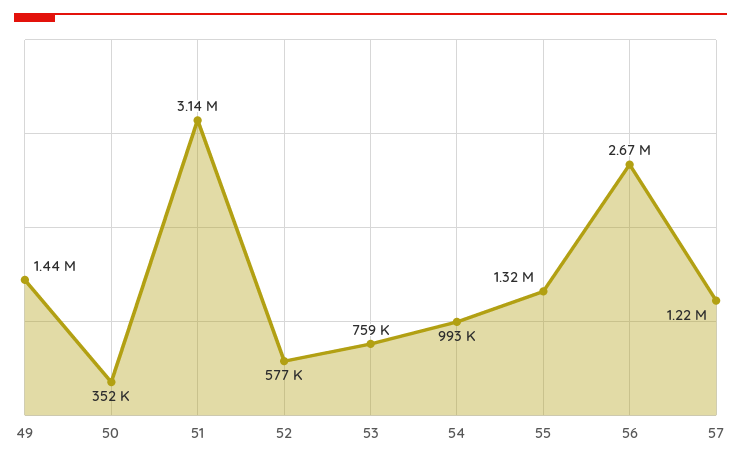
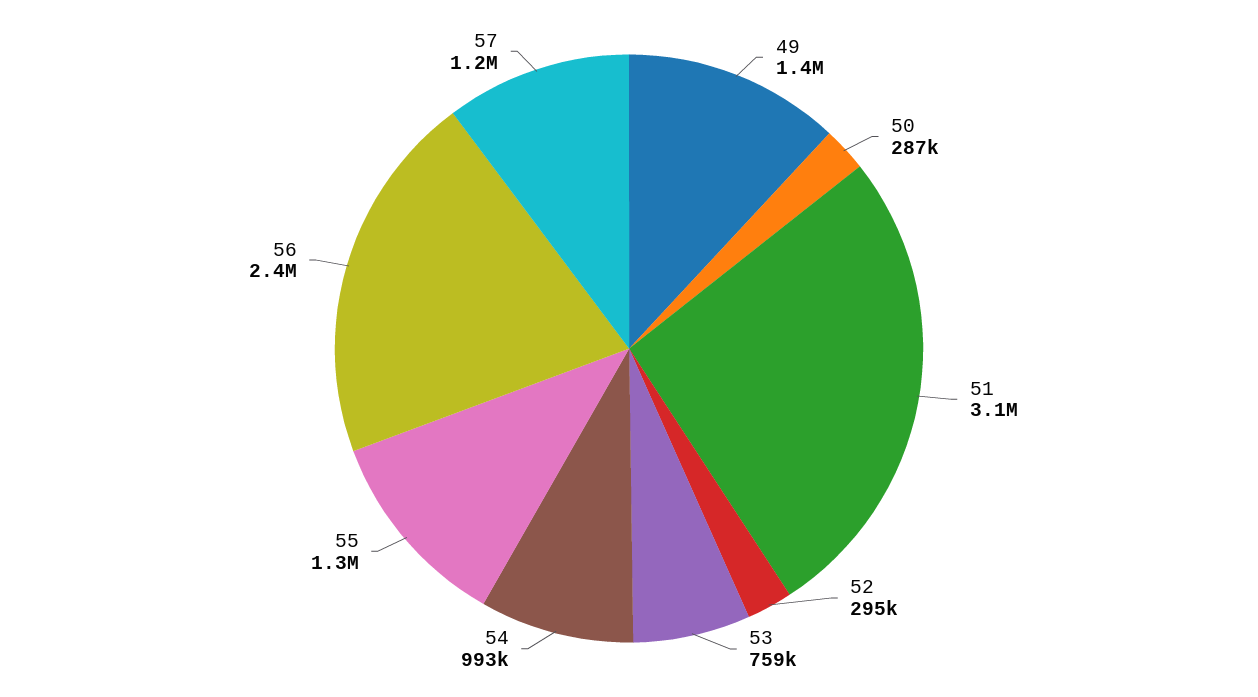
  {
    "49": 1440000,
-   "50": 352000,
+   "50": 287000,
    "51": 3140000,
-   "52": 577000,
+   "52": 295000,
    "53": 759000,
    "54": 993000,
    "55": 1320000,
-   "56": 2670000,
+   "56": 2400000,
    "57": 1220000
  }

